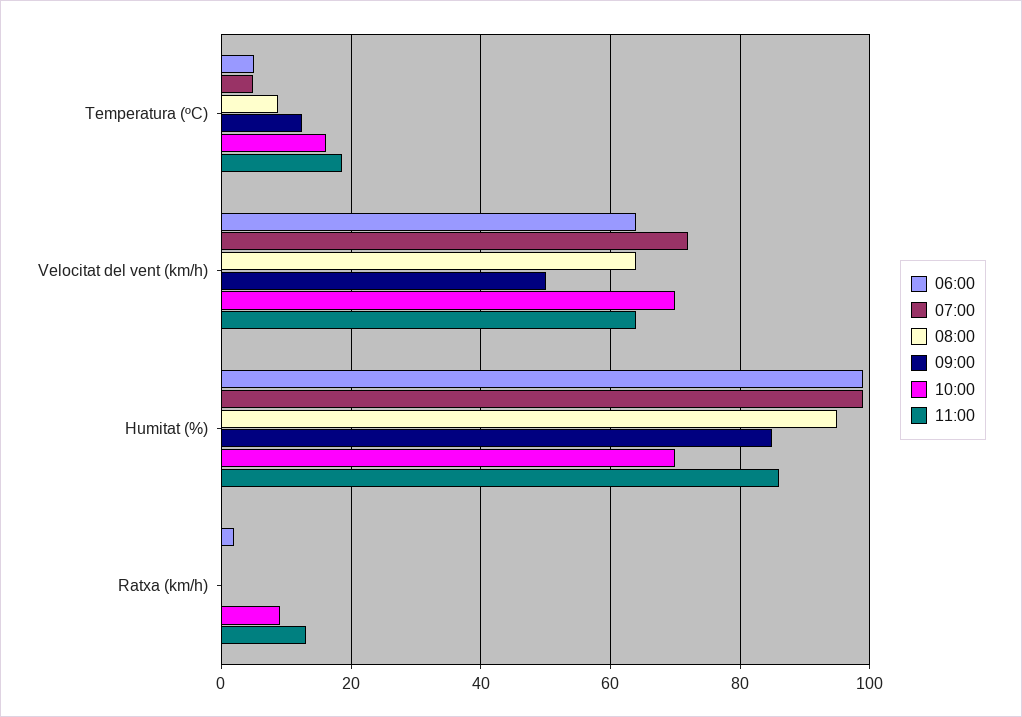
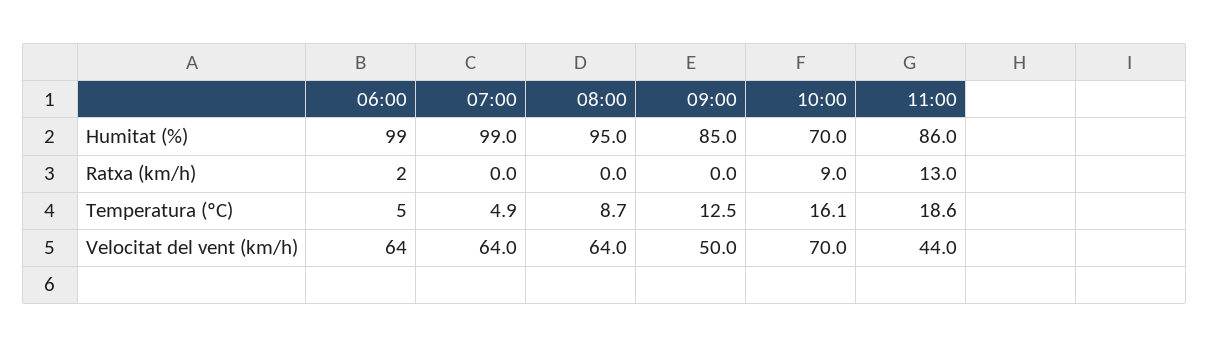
  {
    "06:00": {
      "Temperatura (ºC)": 5,
      "Velocitat del vent (km/h)": 64,
      "Humitat (%)": 99,
      "Ratxa (km/h)": 2
    },
    "07:00": {
      "Temperatura (ºC)": 4.9,
-     "Velocitat del vent (km/h)": 72,
+     "Velocitat del vent (km/h)": 64,
      "Humitat (%)": 99,
      "Ratxa (km/h)": 0
    },
    "08:00": {
      "Temperatura (ºC)": 8.7,
      "Velocitat del vent (km/h)": 64,
      "Humitat (%)": 95,
      "Ratxa (km/h)": 0
    },
    "09:00": {
      "Temperatura (ºC)": 12.5,
      "Velocitat del vent (km/h)": 50,
      "Humitat (%)": 85,
      "Ratxa (km/h)": 0
    },
    "10:00": {
      "Temperatura (ºC)": 16.1,
      "Velocitat del vent (km/h)": 70,
      "Humitat (%)": 70,
      "Ratxa (km/h)": 9
    },
    "11:00": {
      "Temperatura (ºC)": 18.6,
-     "Velocitat del vent (km/h)": 64,
+     "Velocitat del vent (km/h)": 44,
      "Humitat (%)": 86,
      "Ratxa (km/h)": 13
    }
  }

